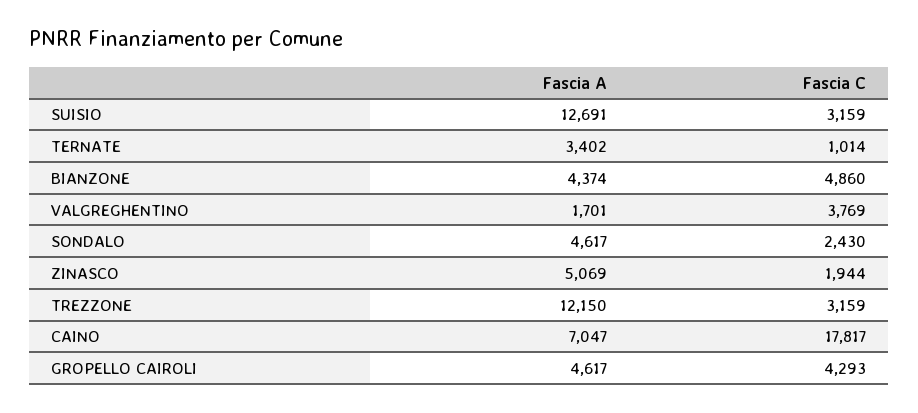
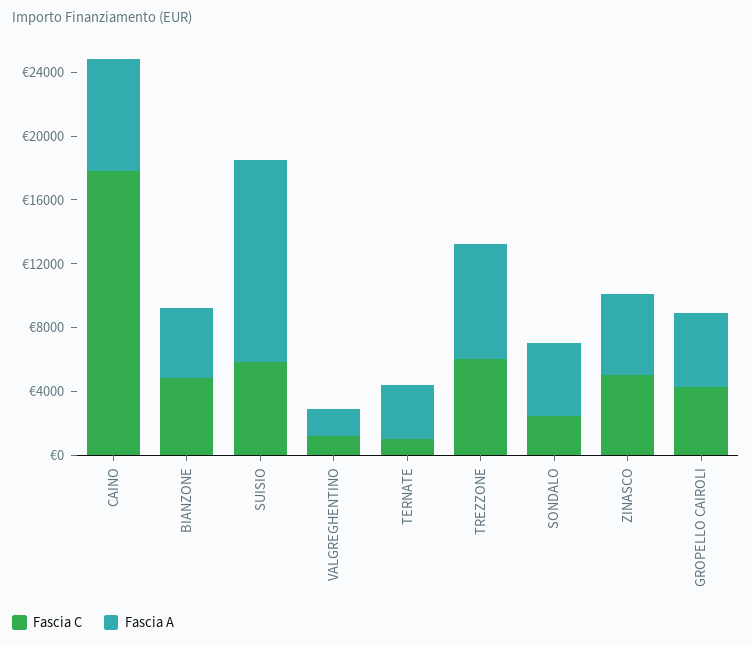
  {
    "Fascia A": {
      "SUISIO": 12691,
      "TERNATE": 3402,
      "BIANZONE": 4374,
      "VALGREGHENTINO": 1701,
      "SONDALO": 4617,
      "ZINASCO": 5069,
-     "TREZZONE": 12150,
+     "TREZZONE": 7000,
      "CAINO": 7047,
      "GROPELLO CAIROLI": 4617
    },
    "Fascia C": {
-     "SUISIO": 3159,
+     "SUISIO": 6000,
      "TERNATE": 1014,
      "BIANZONE": 4860,
-     "VALGREGHENTINO": 3769,
+     "VALGREGHENTINO": 1000,
      "SONDALO": 2430,
-     "ZINASCO": 1944,
+     "ZINASCO": 5000,
-     "TREZZONE": 3159,
+     "TREZZONE": 6000,
      "CAINO": 17817,
      "GROPELLO CAIROLI": 4293
    }
  }

